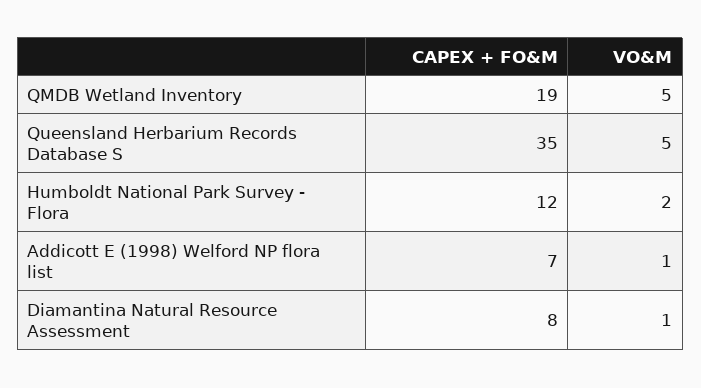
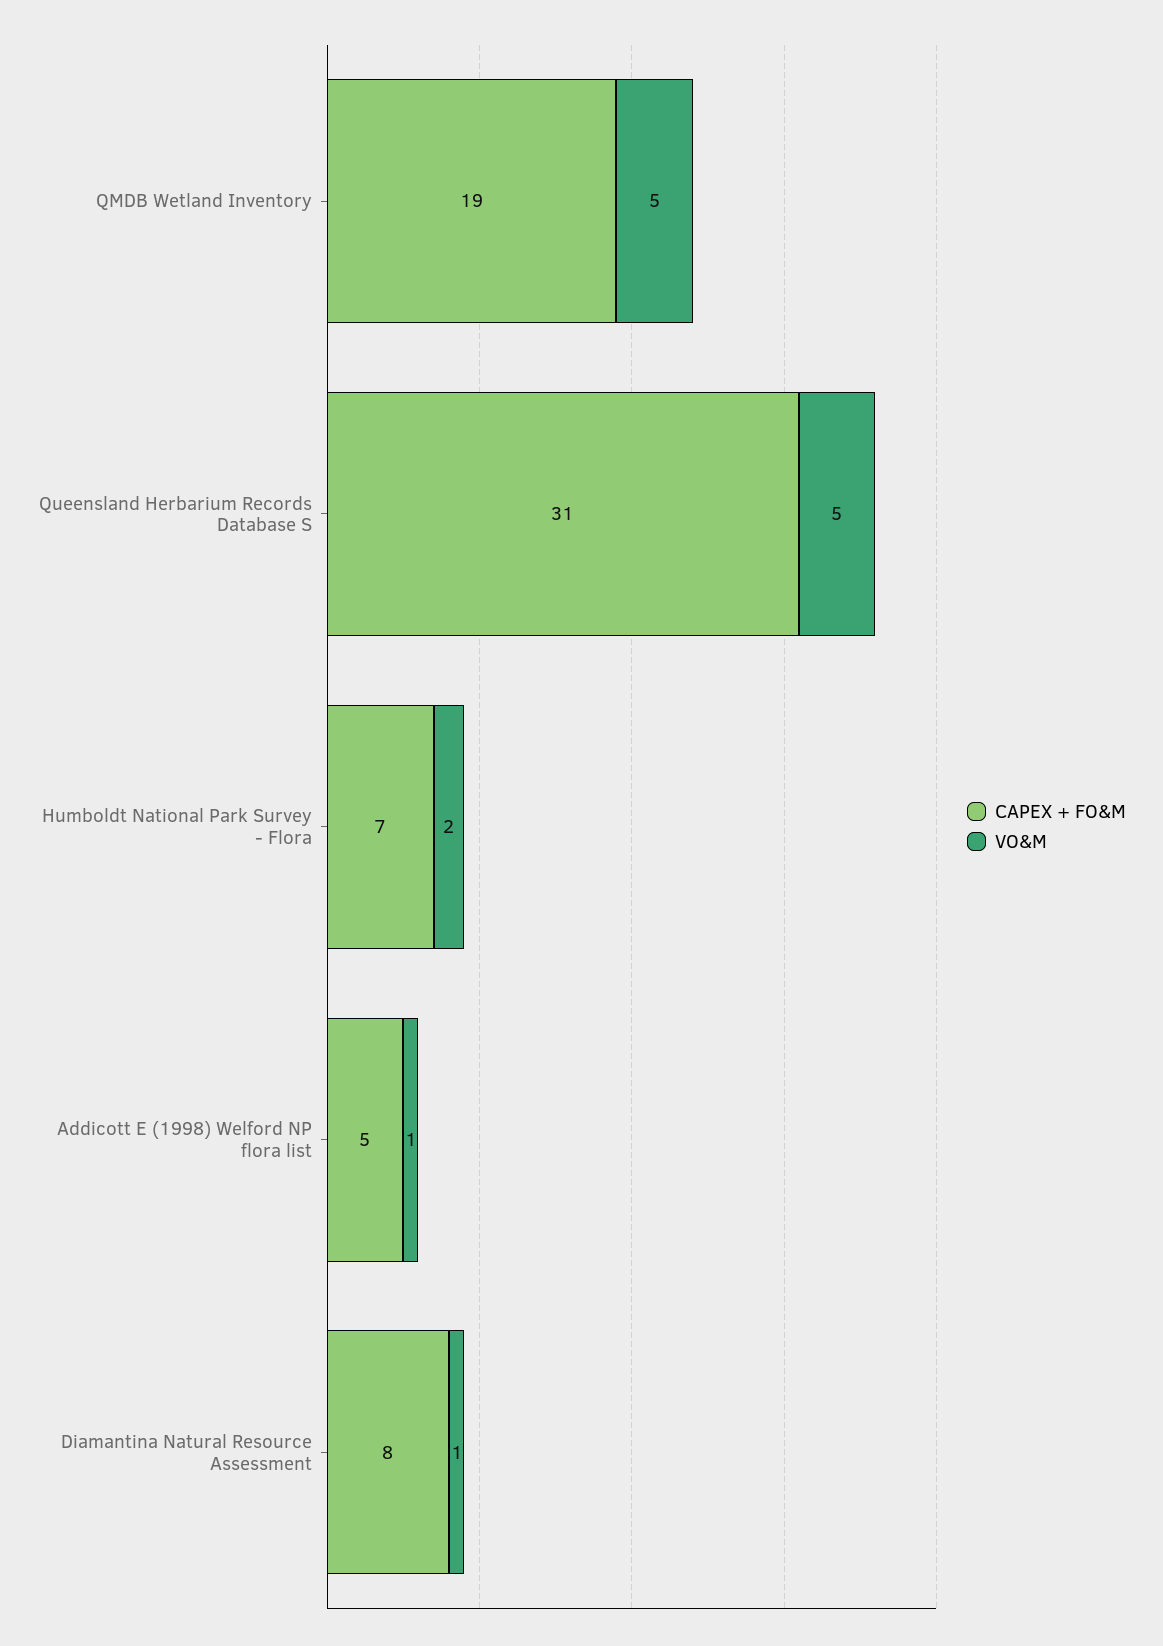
  {
    "CAPEX + FO&M": {
      "QMDB Wetland Inventory": 19,
-     "Queensland Herbarium Records Database S": 35,
+     "Queensland Herbarium Records Database S": 31,
-     "Humboldt National Park Survey - Flora": 12,
+     "Humboldt National Park Survey - Flora": 7,
-     "Addicott E (1998) Welford NP flora list": 7,
+     "Addicott E (1998) Welford NP flora list": 5,
      "Diamantina Natural Resource Assessment": 8
    },
    "VO&M": {
      "QMDB Wetland Inventory": 5,
      "Queensland Herbarium Records Database S": 5,
      "Humboldt National Park Survey - Flora": 2,
      "Addicott E (1998) Welford NP flora list": 1,
      "Diamantina Natural Resource Assessment": 1
    }
  }

